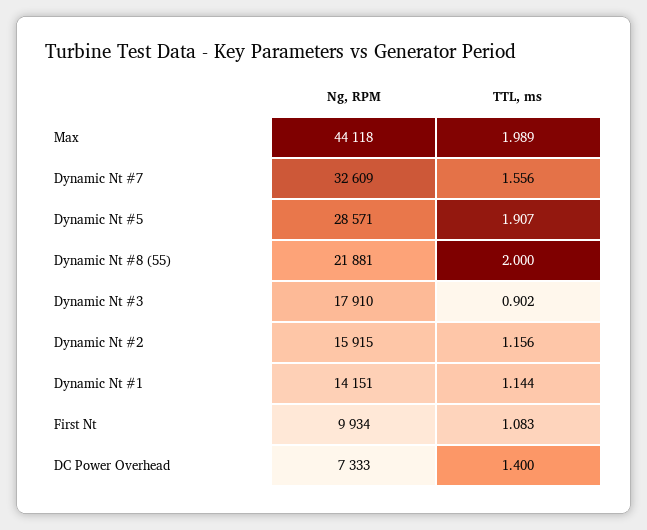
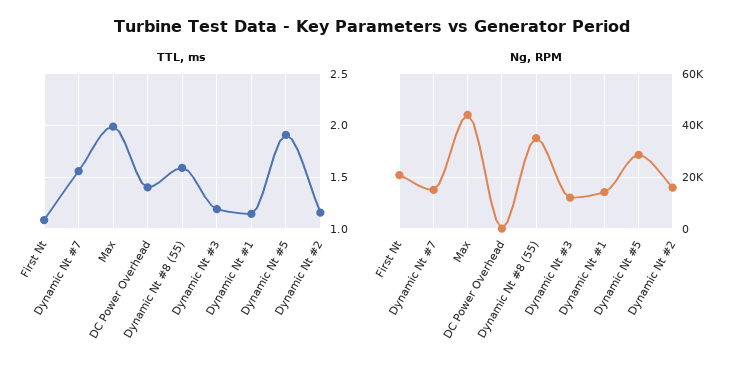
  {
    "Ng, RPM": {
      "Max": 44118,
-     "Dynamic Nt #7": 32609,
+     "Dynamic Nt #7": 15000,
      "Dynamic Nt #5": 28571,
-     "Dynamic Nt #8 (55)": 21881,
+     "Dynamic Nt #8 (55)": 35000,
-     "Dynamic Nt #3": 17910,
+     "Dynamic Nt #3": 12500,
      "Dynamic Nt #2": 15915,
      "Dynamic Nt #1": 14151,
-     "First Nt": 9934,
+     "First Nt": 20000,
-     "DC Power Overhead": 7333
+     "DC Power Overhead": 0
    },
    "TTL, ms": {
      "Max": 1.989,
      "Dynamic Nt #7": 1.556,
      "Dynamic Nt #5": 1.907,
-     "Dynamic Nt #8 (55)": 2,
+     "Dynamic Nt #8 (55)": 1.6,
-     "Dynamic Nt #3": 0.902,
+     "Dynamic Nt #3": 1.2,
      "Dynamic Nt #2": 1.156,
      "Dynamic Nt #1": 1.144,
      "First Nt": 1.083,
      "DC Power Overhead": 1.4
    }
  }

